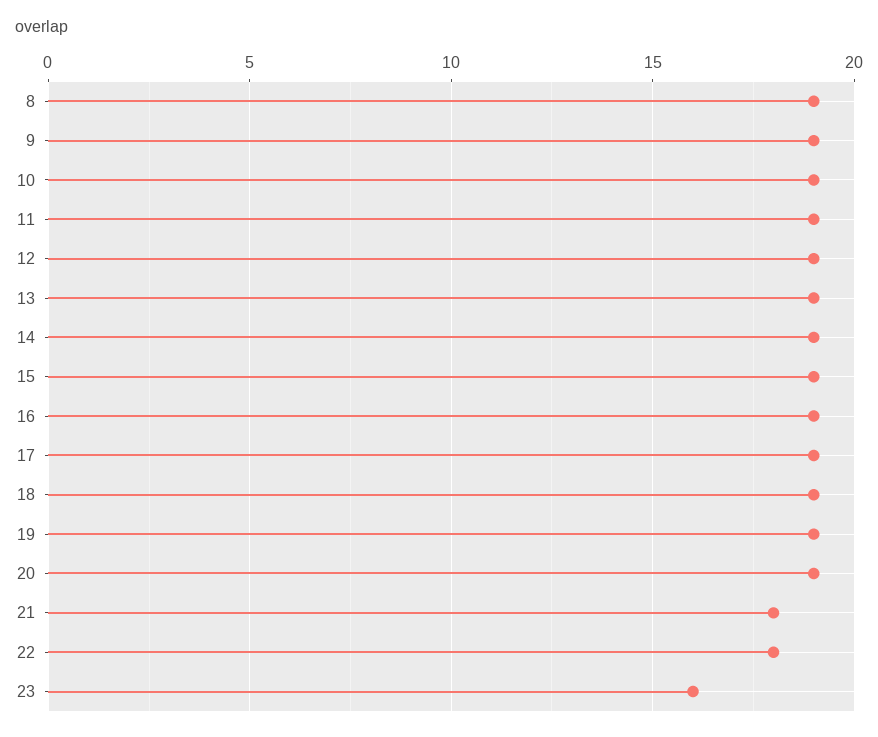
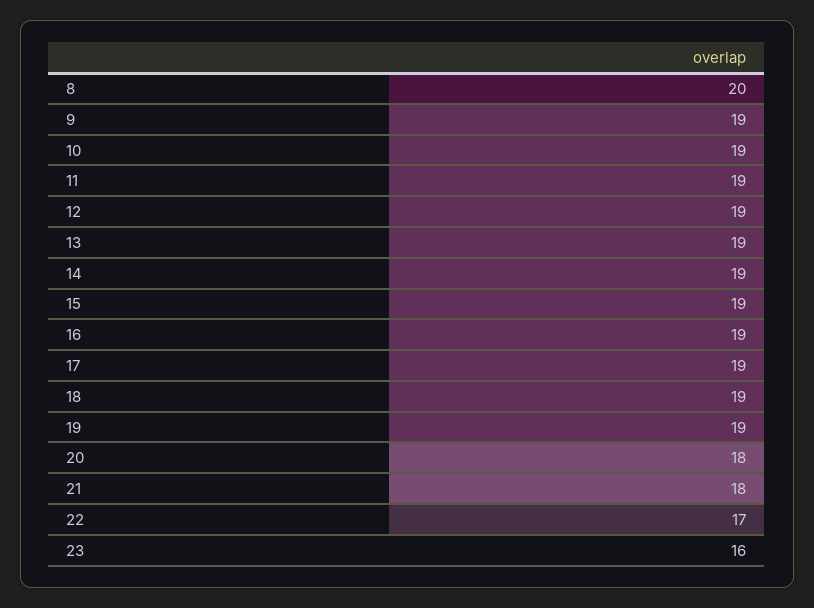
  {
-   "8": 19,
+   "8": 20,
    "9": 19,
    "10": 19,
    "11": 19,
    "12": 19,
    "13": 19,
    "14": 19,
    "15": 19,
    "16": 19,
    "17": 19,
    "18": 19,
    "19": 19,
-   "20": 19,
+   "20": 18,
    "21": 18,
-   "22": 18,
+   "22": 17,
    "23": 16
  }

